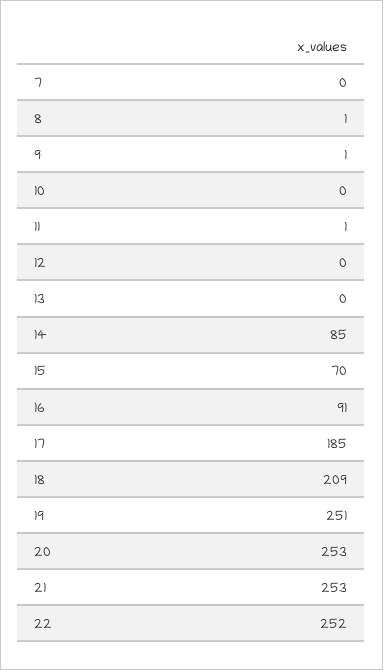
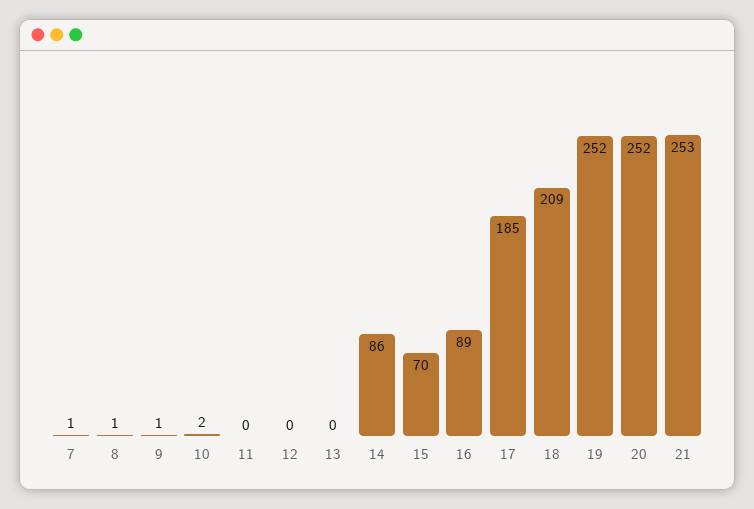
  {
-   "7": 0,
+   "7": 1,
    "8": 1,
    "9": 1,
-   "10": 0,
+   "10": 2,
-   "11": 1,
+   "11": 0,
    "12": 0,
    "13": 0,
-   "14": 85,
+   "14": 86,
    "15": 70,
-   "16": 91,
+   "16": 89,
    "17": 185,
    "18": 209,
-   "19": 251,
+   "19": 252,
-   "20": 253,
+   "20": 252,
-   "21": 253,
+   "21": 253
-   "22": 252
  }

